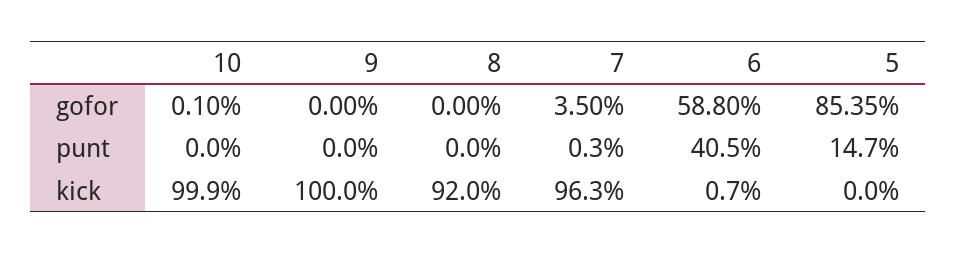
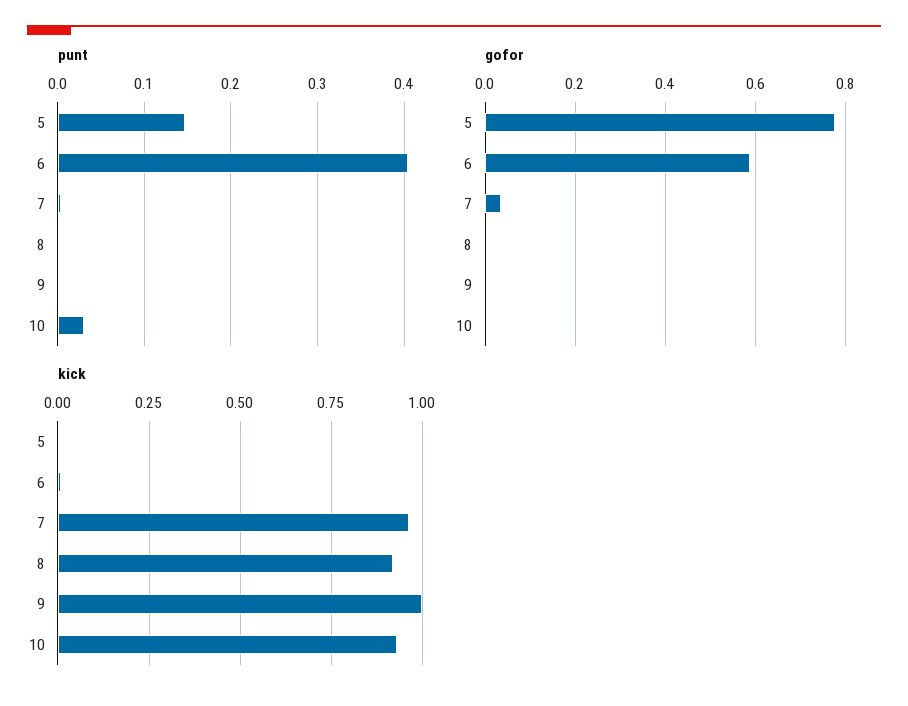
  {
    "gofor": {
      "10": 0.001,
      "9": 0,
      "8": 0,
      "7": 0.035,
      "6": 0.588,
-     "5": 0.8535
+     "5": 0.78
    },
    "punt": {
-     "10": 0,
+     "10": 0.03,
      "9": 0,
      "8": 0,
      "7": 0.003,
      "6": 0.405,
      "5": 0.147
    },
    "kick": {
-     "10": 0.999,
+     "10": 0.925,
      "9": 1,
      "8": 0.92,
      "7": 0.963,
      "6": 0.007,
      "5": 0
    }
  }

